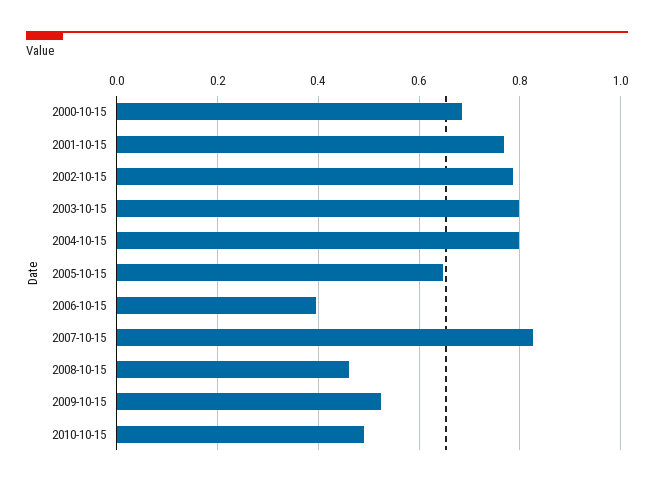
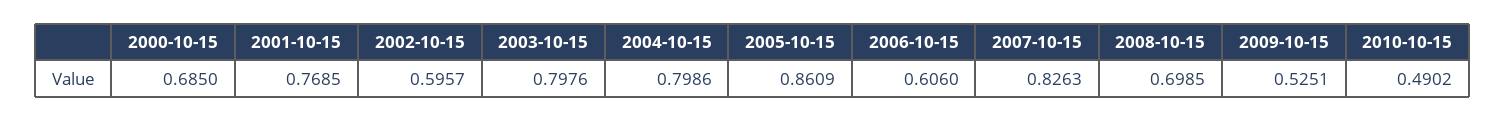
  {
    "2000-10-15": 0.685,
    "2001-10-15": 0.7685,
-   "2002-10-15": 0.78,
+   "2002-10-15": 0.5957,
    "2003-10-15": 0.7976,
    "2004-10-15": 0.7986,
-   "2005-10-15": 0.64,
+   "2005-10-15": 0.8609,
-   "2006-10-15": 0.4,
+   "2006-10-15": 0.606,
    "2007-10-15": 0.8263,
-   "2008-10-15": 0.46,
+   "2008-10-15": 0.6985,
    "2009-10-15": 0.5251,
    "2010-10-15": 0.4902
  }

